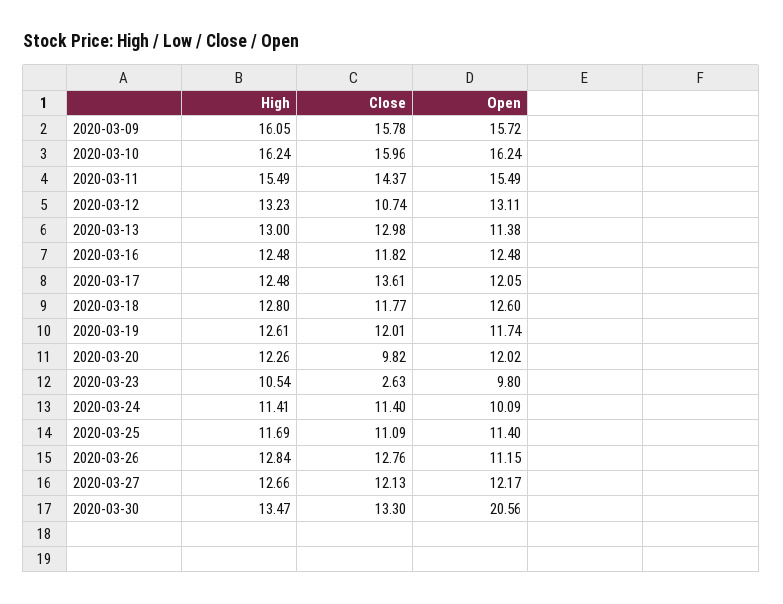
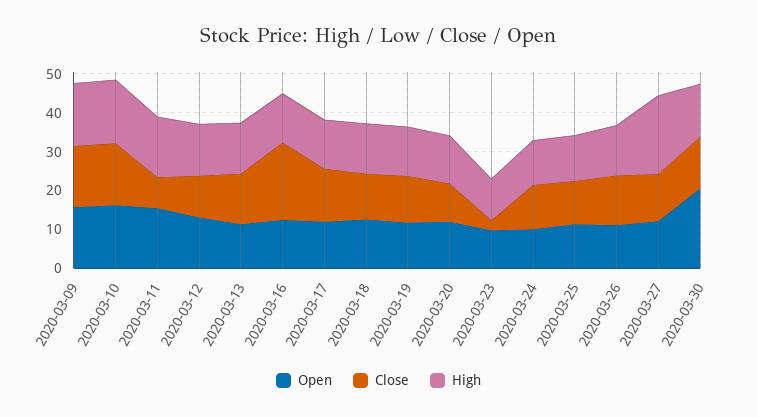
  {
    "High": {
      "2020-03-09": 16.05,
      "2020-03-10": 16.24,
      "2020-03-11": 15.49,
      "2020-03-12": 13.23,
      "2020-03-13": 13,
      "2020-03-16": 12.48,
      "2020-03-17": 12.48,
      "2020-03-18": 12.8,
      "2020-03-19": 12.61,
      "2020-03-20": 12.26,
      "2020-03-23": 10.54,
      "2020-03-24": 11.41,
      "2020-03-25": 11.69,
      "2020-03-26": 12.84,
-     "2020-03-27": 12.66,
+     "2020-03-27": 20,
      "2020-03-30": 13.47
    },
    "Close": {
      "2020-03-09": 15.78,
      "2020-03-10": 15.96,
-     "2020-03-11": 14.37,
+     "2020-03-11": 7.5,
      "2020-03-12": 10.74,
      "2020-03-13": 12.98,
-     "2020-03-16": 11.82,
+     "2020-03-16": 20,
      "2020-03-17": 13.61,
      "2020-03-18": 11.77,
      "2020-03-19": 12.01,
      "2020-03-20": 9.82,
      "2020-03-23": 2.63,
      "2020-03-24": 11.4,
      "2020-03-25": 11.09,
      "2020-03-26": 12.76,
      "2020-03-27": 12.13,
      "2020-03-30": 13.3
    },
    "Open": {
      "2020-03-09": 15.72,
      "2020-03-10": 16.24,
      "2020-03-11": 15.49,
      "2020-03-12": 13.11,
      "2020-03-13": 11.38,
      "2020-03-16": 12.48,
      "2020-03-17": 12.05,
      "2020-03-18": 12.6,
      "2020-03-19": 11.74,
      "2020-03-20": 12.02,
      "2020-03-23": 9.8,
      "2020-03-24": 10.09,
      "2020-03-25": 11.4,
      "2020-03-26": 11.15,
      "2020-03-27": 12.17,
      "2020-03-30": 20.56
    }
  }

